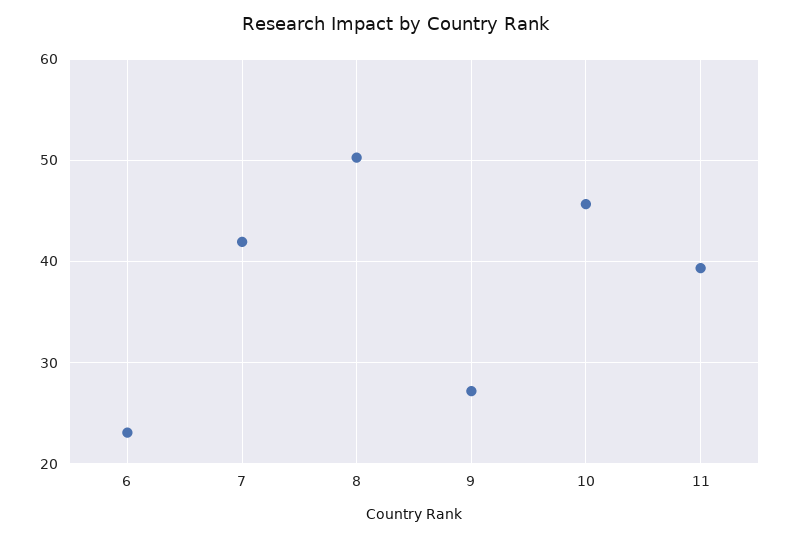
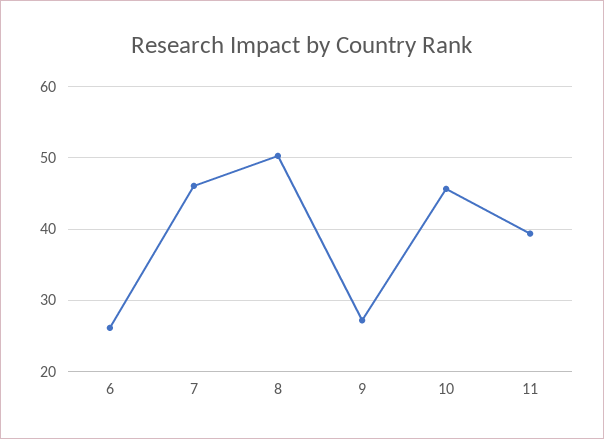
  {
-   "6": 23,
+   "6": 26,
-   "7": 42,
+   "7": 46,
    "8": 50,
    "9": 27,
    "10": 46,
    "11": 39
  }

